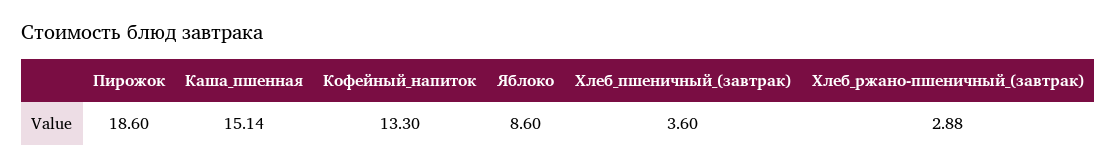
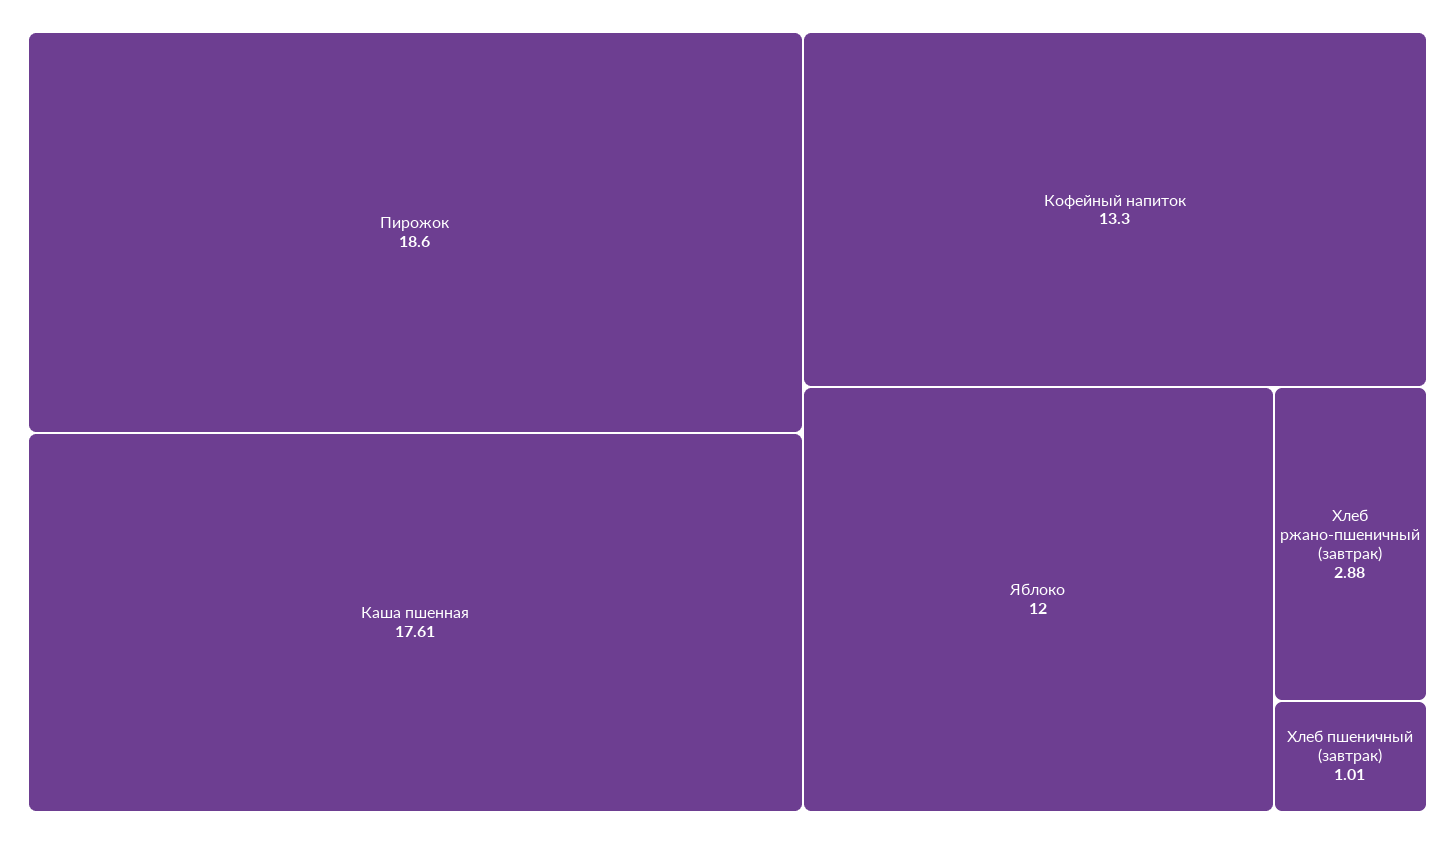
  {
    "Пирожок": 18.6,
-   "Каша_пшенная": 15.14,
+   "Каша_пшенная": 17.61,
    "Кофейный_напиток": 13.3,
-   "Яблоко": 8.6,
+   "Яблоко": 12,
-   "Хлеб_пшеничный_(завтрак)": 3.6,
+   "Хлеб_пшеничный_(завтрак)": 1.01,
    "Хлеб_ржано-пшеничный_(завтрак)": 2.88
  }

